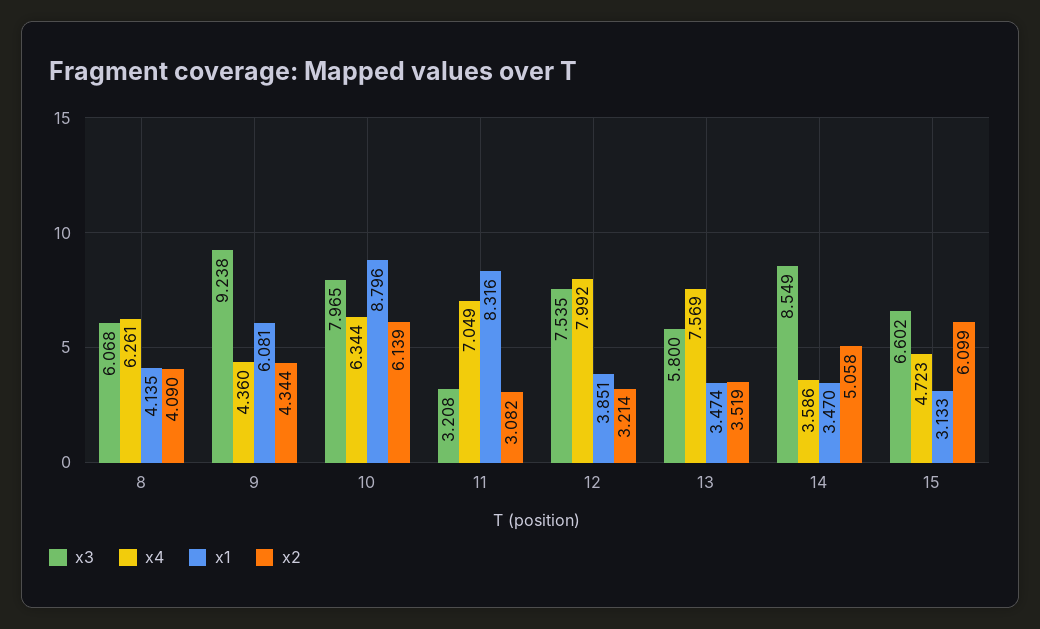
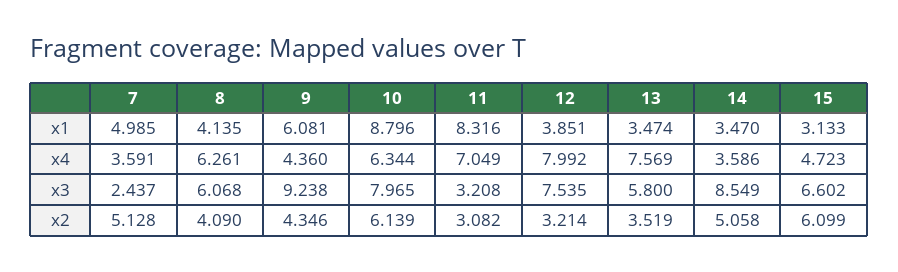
  {
    "x3": {
      "8": 6.068,
      "9": 9.238,
      "10": 7.965,
      "11": 3.208,
      "12": 7.535,
      "13": 5.8,
      "14": 8.549,
-     "15": 6.602
+     "15": 6.602,
+     "7": 2.437
    },
    "x4": {
      "8": 6.261,
      "9": 4.36,
      "10": 6.344,
      "11": 7.049,
      "12": 7.992,
      "13": 7.569,
      "14": 3.586,
-     "15": 4.723
+     "15": 4.723,
+     "7": 3.591
    },
    "x1": {
      "8": 4.135,
      "9": 6.081,
      "10": 8.796,
      "11": 8.316,
      "12": 3.851,
      "13": 3.474,
      "14": 3.47,
-     "15": 3.133
+     "15": 3.133,
+     "7": 4.985
    },
    "x2": {
      "8": 4.09,
-     "9": 4.344,
+     "9": 4.346,
      "10": 6.139,
      "11": 3.082,
      "12": 3.214,
      "13": 3.519,
      "14": 5.058,
-     "15": 6.099
+     "15": 6.099,
+     "7": 5.128
    }
  }

